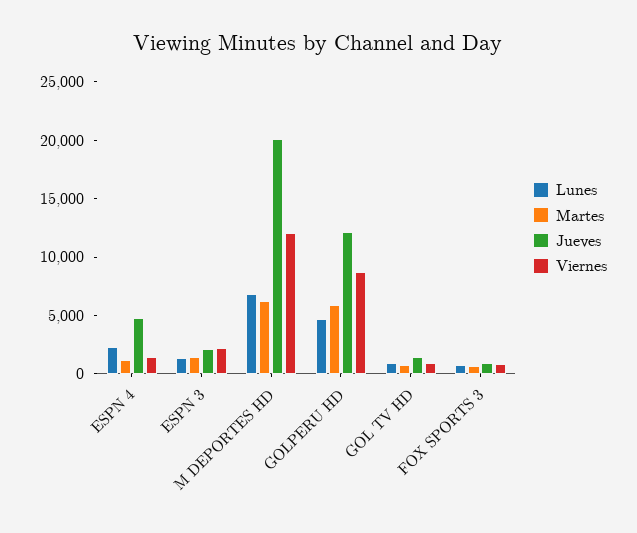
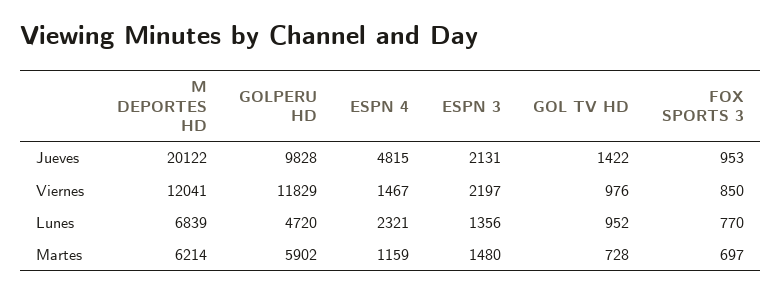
  {
    "Lunes": {
      "ESPN 4": 2321,
      "ESPN 3": 1356,
      "M DEPORTES HD": 6839,
      "GOLPERU HD": 4720,
      "GOL TV HD": 952,
      "FOX SPORTS 3": 770
    },
    "Martes": {
      "ESPN 4": 1159,
      "ESPN 3": 1480,
      "M DEPORTES HD": 6214,
      "GOLPERU HD": 5902,
      "GOL TV HD": 728,
      "FOX SPORTS 3": 697
    },
    "Jueves": {
      "ESPN 4": 4815,
      "ESPN 3": 2131,
      "M DEPORTES HD": 20122,
-     "GOLPERU HD": 12000,
+     "GOLPERU HD": 9828,
      "GOL TV HD": 1422,
      "FOX SPORTS 3": 953
    },
    "Viernes": {
      "ESPN 4": 1467,
      "ESPN 3": 2197,
      "M DEPORTES HD": 12041,
-     "GOLPERU HD": 9000,
+     "GOLPERU HD": 11829,
      "GOL TV HD": 976,
      "FOX SPORTS 3": 850
    }
  }

